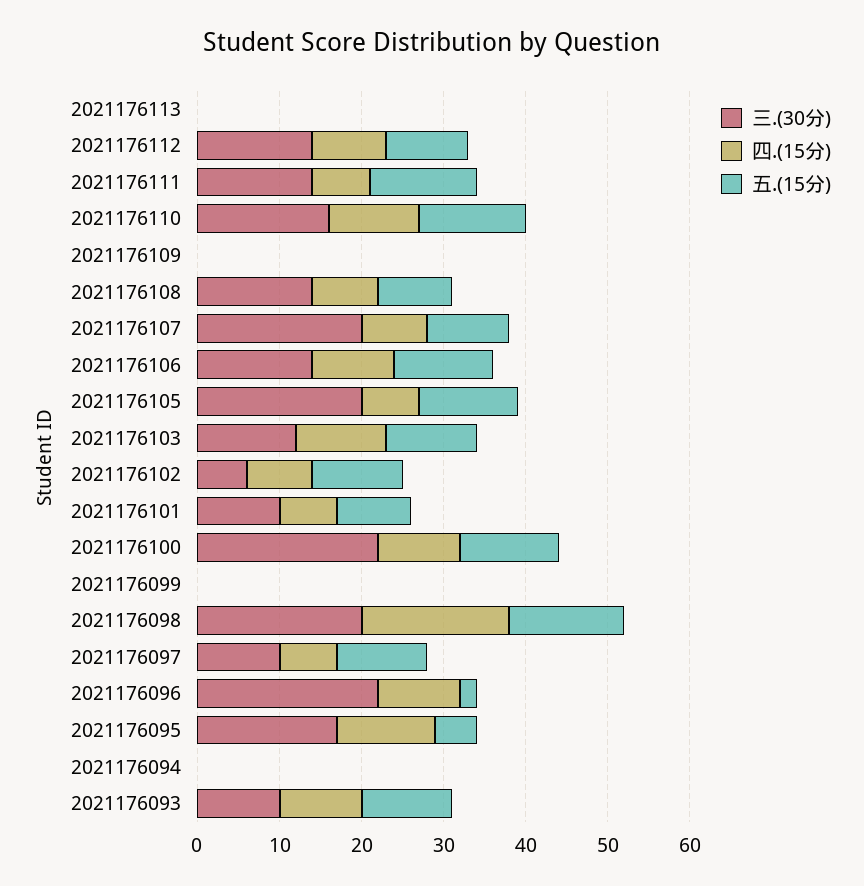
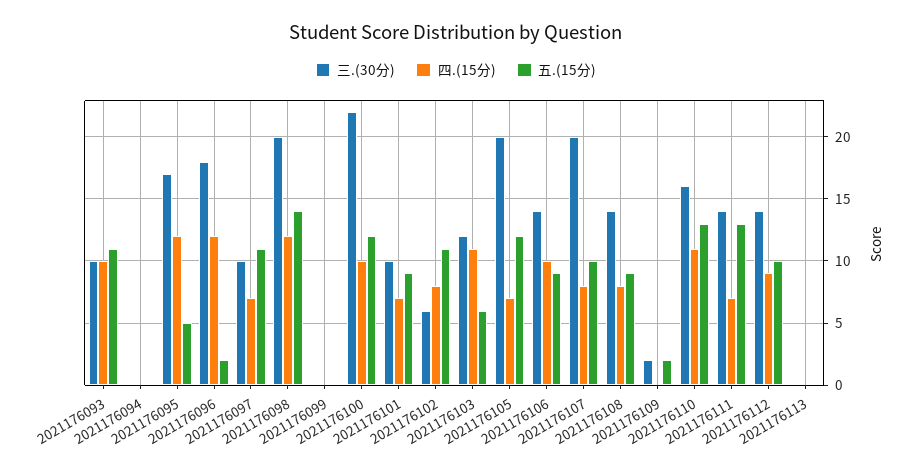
  {
    "三.(30分)": {
      "2021176113": 0,
      "2021176112": 14,
      "2021176111": 14,
      "2021176110": 16,
-     "2021176109": 0,
+     "2021176109": 2,
      "2021176108": 14,
      "2021176107": 20,
      "2021176106": 14,
      "2021176105": 20,
      "2021176103": 12,
      "2021176102": 6,
      "2021176101": 10,
      "2021176100": 22,
      "2021176099": 0,
      "2021176098": 20,
      "2021176097": 10,
-     "2021176096": 22,
+     "2021176096": 18,
      "2021176095": 17,
      "2021176094": 0,
      "2021176093": 10
    },
    "四.(15分)": {
      "2021176113": 0,
      "2021176112": 9,
      "2021176111": 7,
      "2021176110": 11,
      "2021176109": 0,
      "2021176108": 8,
      "2021176107": 8,
      "2021176106": 10,
      "2021176105": 7,
      "2021176103": 11,
      "2021176102": 8,
      "2021176101": 7,
      "2021176100": 10,
      "2021176099": 0,
-     "2021176098": 18,
+     "2021176098": 12,
      "2021176097": 7,
-     "2021176096": 10,
+     "2021176096": 12,
      "2021176095": 12,
      "2021176094": 0,
      "2021176093": 10
    },
    "五.(15分)": {
      "2021176113": 0,
      "2021176112": 10,
      "2021176111": 13,
      "2021176110": 13,
-     "2021176109": 0,
+     "2021176109": 2,
      "2021176108": 9,
      "2021176107": 10,
-     "2021176106": 12,
+     "2021176106": 9,
      "2021176105": 12,
-     "2021176103": 11,
+     "2021176103": 6,
      "2021176102": 11,
      "2021176101": 9,
      "2021176100": 12,
      "2021176099": 0,
      "2021176098": 14,
      "2021176097": 11,
      "2021176096": 2,
      "2021176095": 5,
      "2021176094": 0,
      "2021176093": 11
    }
  }

